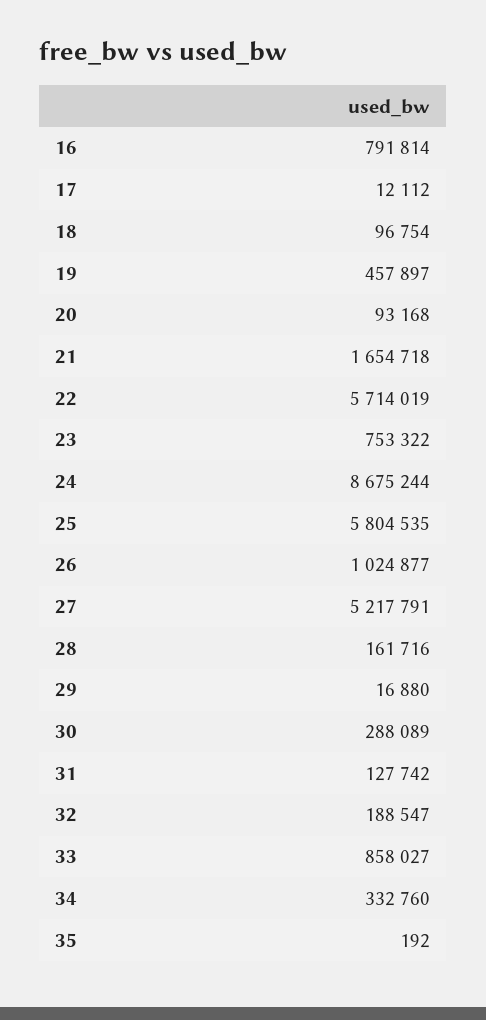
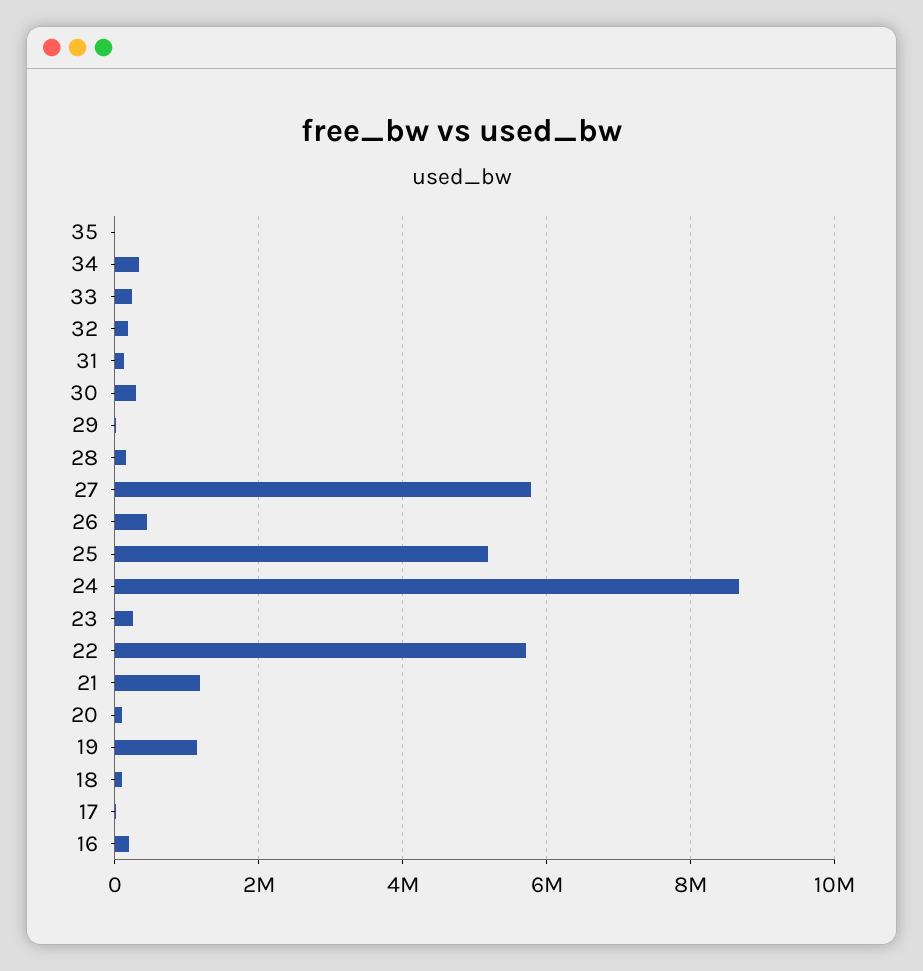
  {
-   "16": 791814,
+   "16": 200000,
    "17": 12112,
    "18": 96754,
-   "19": 457897,
+   "19": 1200000,
    "20": 93168,
-   "21": 1654718,
+   "21": 1200000,
    "22": 5714019,
-   "23": 753322,
+   "23": 200000,
    "24": 8675244,
-   "25": 5804535,
+   "25": 5200000,
-   "26": 1024877,
+   "26": 400000,
-   "27": 5217791,
+   "27": 5800000,
    "28": 161716,
    "29": 16880,
    "30": 288089,
    "31": 127742,
    "32": 188547,
-   "33": 858027,
+   "33": 200000,
    "34": 332760,
    "35": 192
  }

